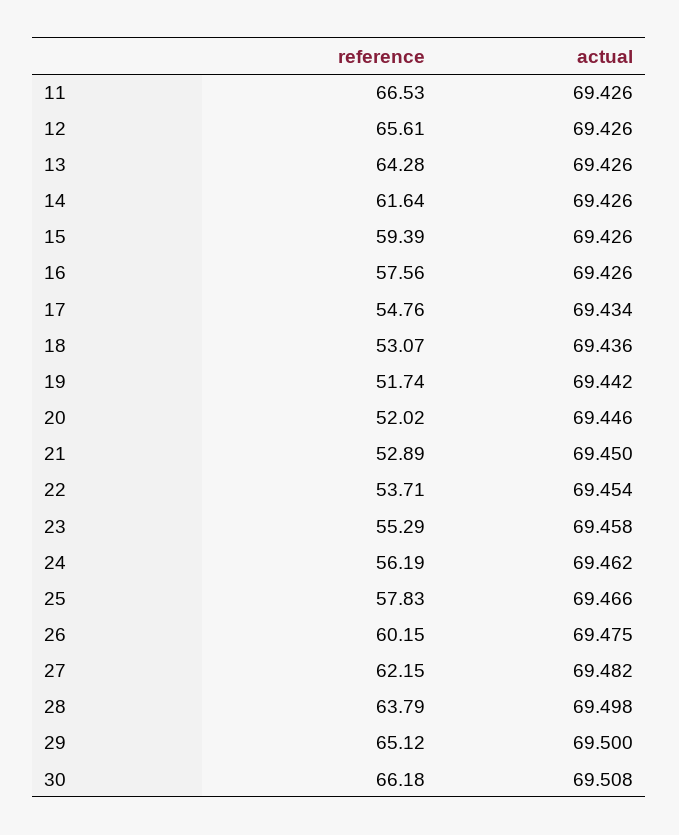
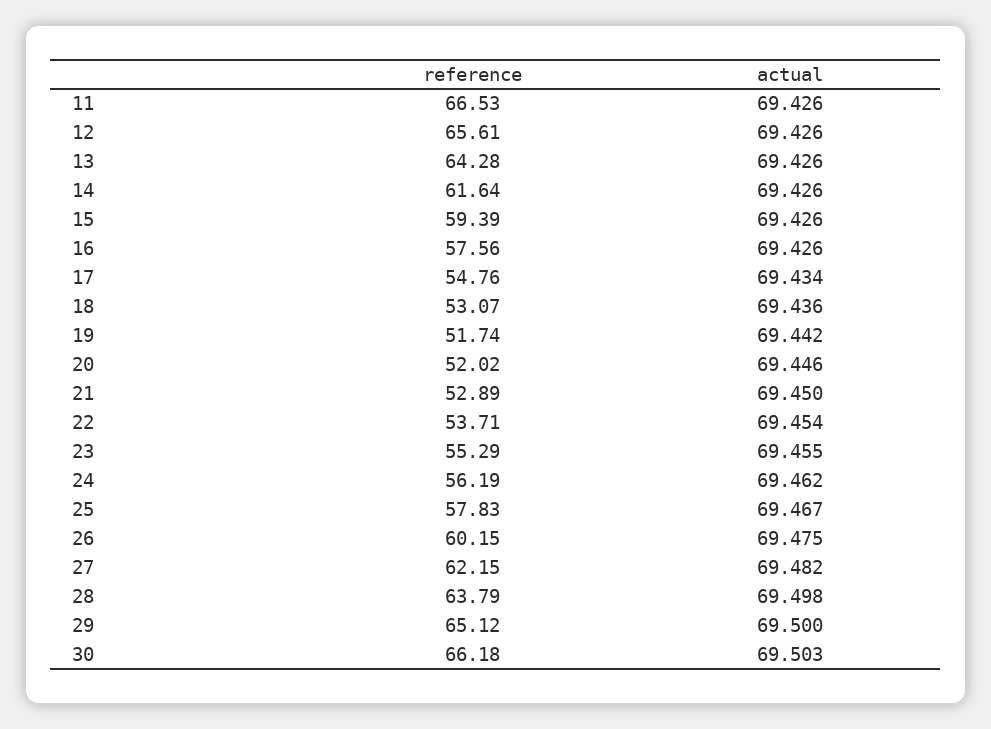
  {
    "reference": {
      "11": 66.53,
      "12": 65.61,
      "13": 64.28,
      "14": 61.64,
      "15": 59.39,
      "16": 57.56,
      "17": 54.76,
      "18": 53.07,
      "19": 51.74,
      "20": 52.02,
      "21": 52.89,
      "22": 53.71,
      "23": 55.29,
      "24": 56.19,
      "25": 57.83,
      "26": 60.15,
      "27": 62.15,
      "28": 63.79,
      "29": 65.12,
      "30": 66.18
    },
    "actual": {
      "11": 69.426,
      "12": 69.426,
      "13": 69.426,
      "14": 69.426,
      "15": 69.426,
      "16": 69.426,
      "17": 69.434,
      "18": 69.436,
      "19": 69.442,
      "20": 69.446,
      "21": 69.45,
      "22": 69.454,
-     "23": 69.458,
+     "23": 69.455,
      "24": 69.462,
-     "25": 69.466,
+     "25": 69.467,
      "26": 69.475,
      "27": 69.482,
      "28": 69.498,
      "29": 69.5,
-     "30": 69.508
+     "30": 69.503
    }
  }

